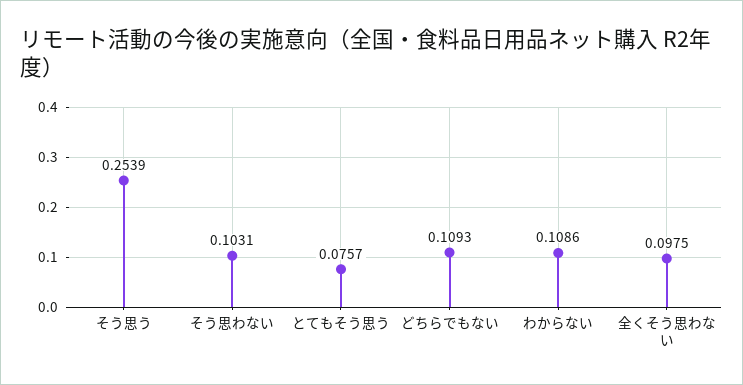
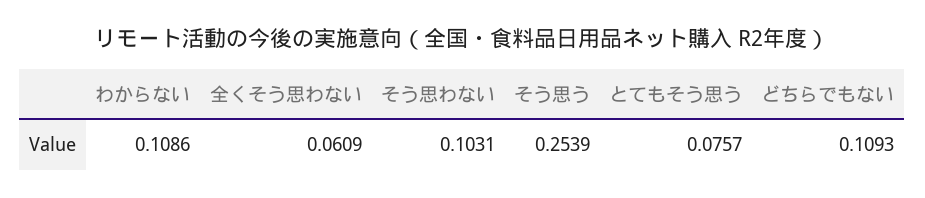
  {
    "そう思う": 0.2539,
    "そう思わない": 0.1031,
    "とてもそう思う": 0.0757,
    "どちらでもない": 0.1093,
    "わからない": 0.1086,
-   "全くそう思わない": 0.0975
+   "全くそう思わない": 0.0609
  }

